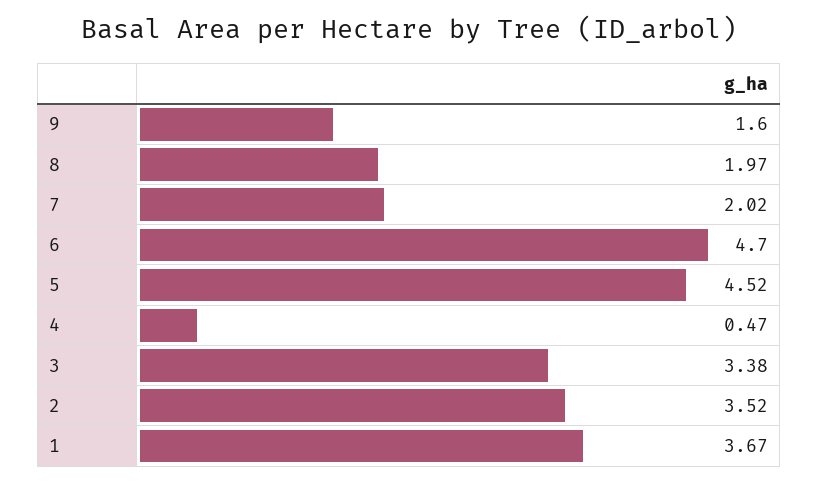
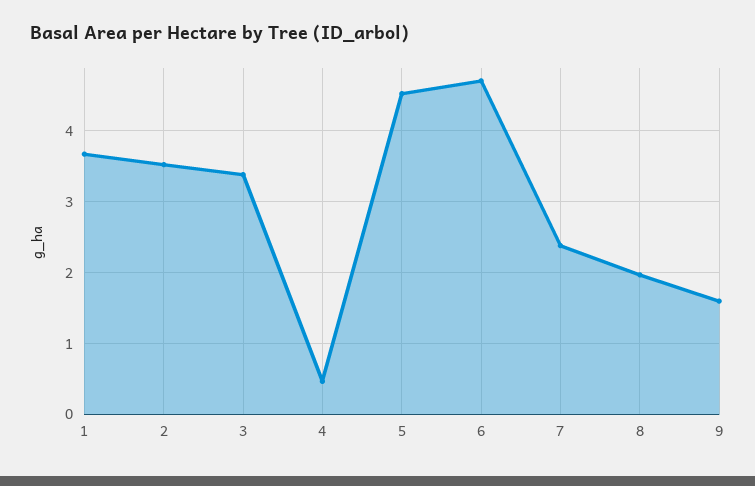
  {
    "9": 1.6,
    "8": 1.97,
-   "7": 2.02,
+   "7": 2.4,
    "6": 4.7,
    "5": 4.52,
    "4": 0.47,
    "3": 3.38,
    "2": 3.52,
    "1": 3.67
  }

